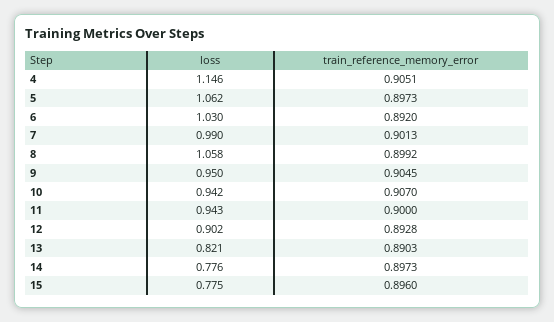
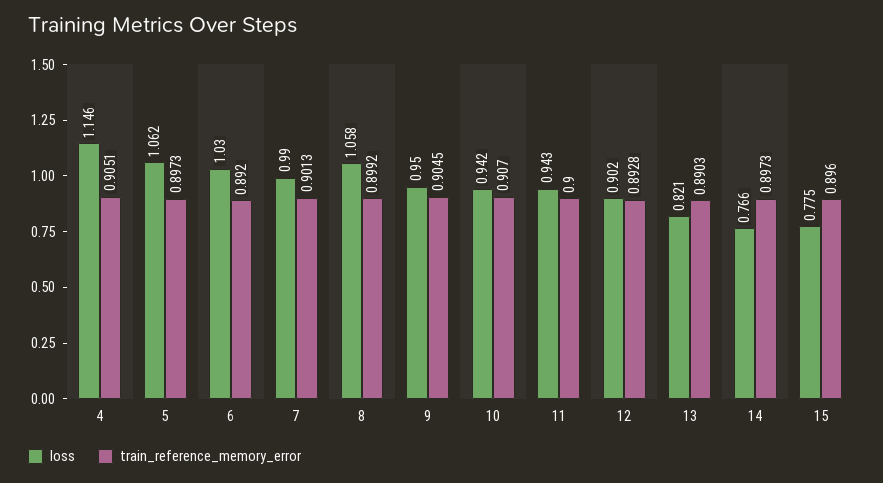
  {
    "loss": {
      "4": 1.146,
      "5": 1.062,
      "6": 1.03,
      "7": 0.99,
      "8": 1.058,
      "9": 0.95,
      "10": 0.942,
      "11": 0.943,
      "12": 0.902,
      "13": 0.821,
-     "14": 0.776,
+     "14": 0.766,
      "15": 0.775
    },
    "train_reference_memory_error": {
      "4": 0.9051,
      "5": 0.8973,
      "6": 0.892,
      "7": 0.9013,
      "8": 0.8992,
      "9": 0.9045,
      "10": 0.907,
      "11": 0.9,
      "12": 0.8928,
      "13": 0.8903,
      "14": 0.8973,
      "15": 0.896
    }
  }

